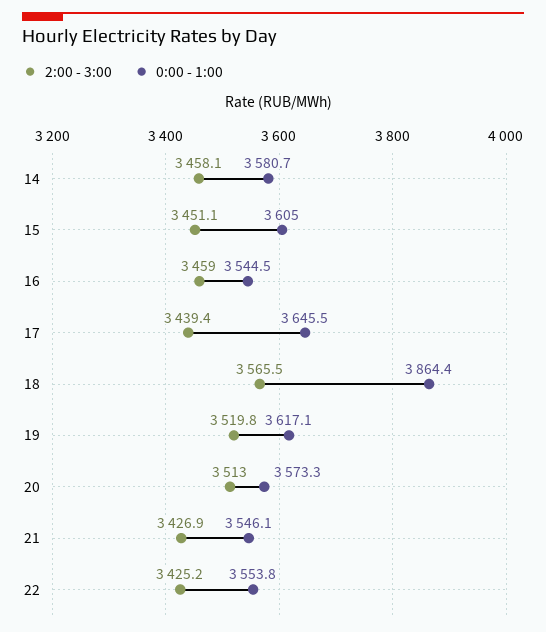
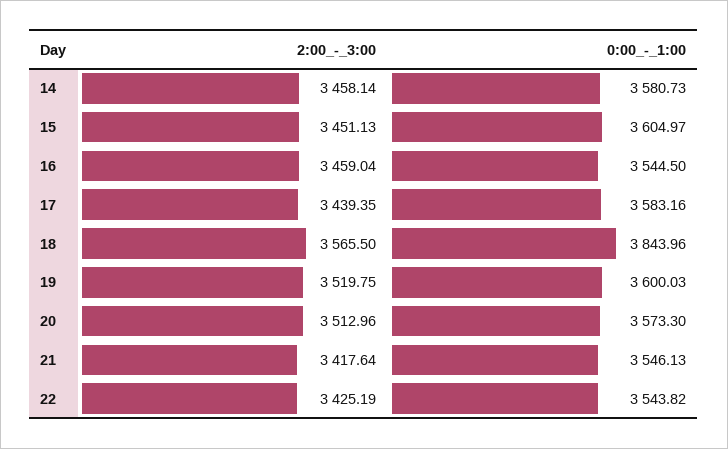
  {
    "2:00 - 3:00": {
      "14": 3458.14,
      "15": 3451.13,
      "16": 3459.04,
      "17": 3439.35,
      "18": 3565.5,
      "19": 3519.75,
      "20": 3512.96,
-     "21": 3426.9,
+     "21": 3417.64,
      "22": 3425.19
    },
    "0:00 - 1:00": {
      "14": 3580.73,
      "15": 3604.97,
      "16": 3544.5,
-     "17": 3645.5,
+     "17": 3583.16,
-     "18": 3864.4,
+     "18": 3843.96,
-     "19": 3617.1,
+     "19": 3600.03,
      "20": 3573.3,
      "21": 3546.13,
-     "22": 3553.8
+     "22": 3543.82
    }
  }

